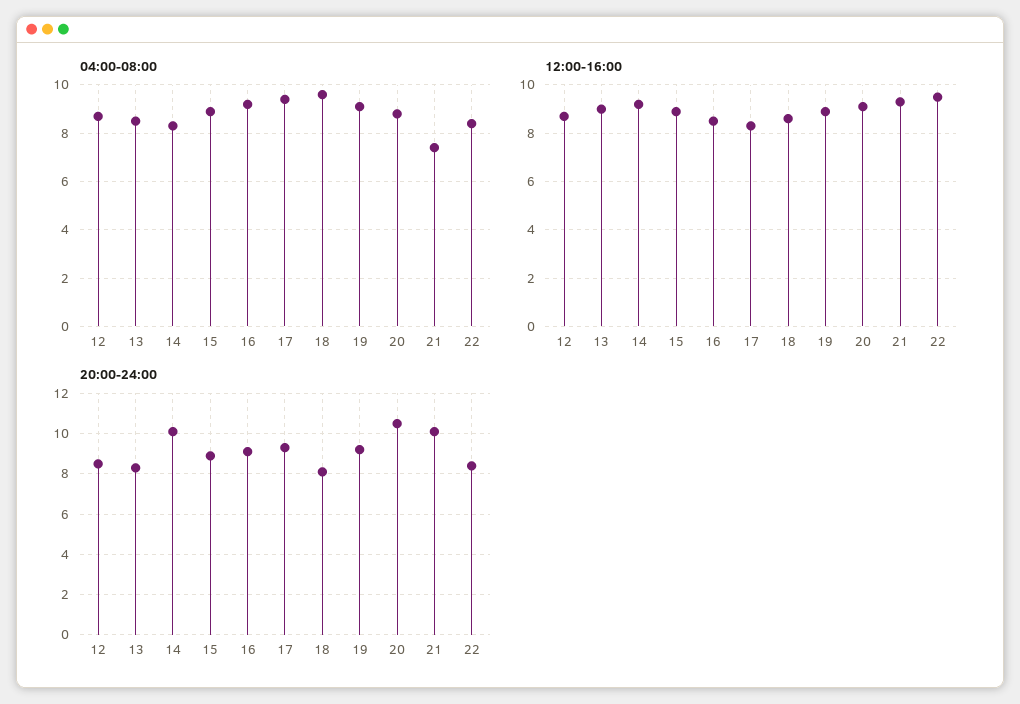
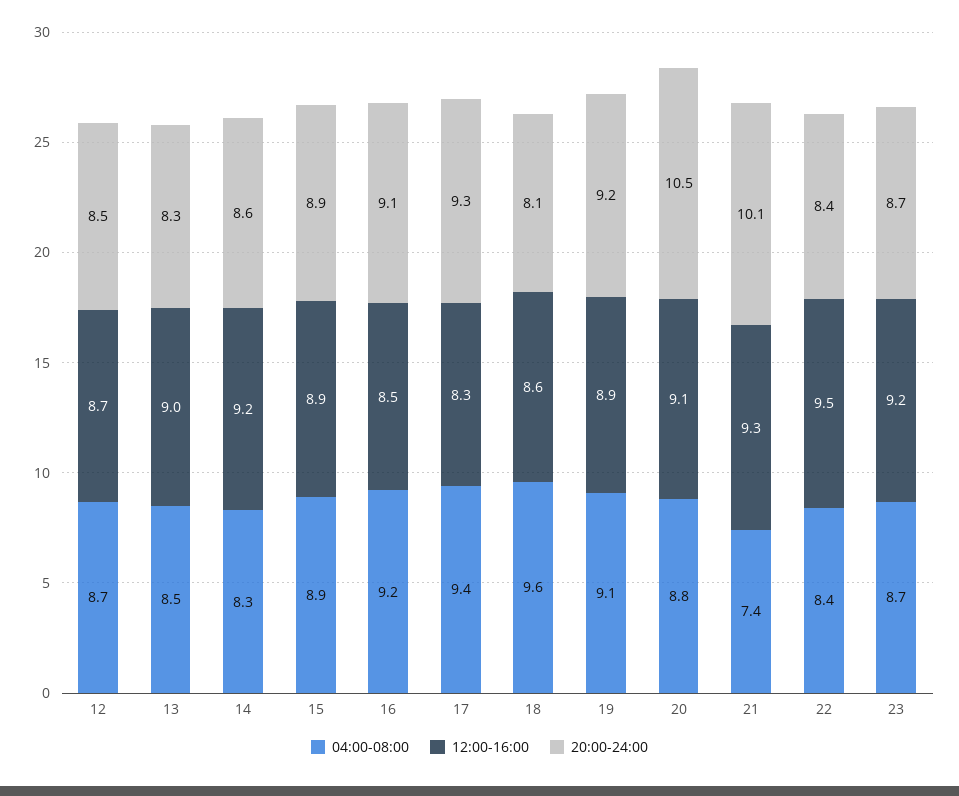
  {
    "04:00-08:00": {
      "12": 8.7,
      "13": 8.5,
      "14": 8.3,
      "15": 8.9,
      "16": 9.2,
      "17": 9.4,
      "18": 9.6,
      "19": 9.1,
      "20": 8.8,
      "21": 7.4,
-     "22": 8.4
+     "22": 8.4,
+     "23": 8.7
    },
    "12:00-16:00": {
      "12": 8.7,
      "13": 9,
      "14": 9.2,
      "15": 8.9,
      "16": 8.5,
      "17": 8.3,
      "18": 8.6,
      "19": 8.9,
      "20": 9.1,
      "21": 9.3,
-     "22": 9.5
+     "22": 9.5,
+     "23": 9.2
    },
    "20:00-24:00": {
      "12": 8.5,
      "13": 8.3,
-     "14": 10,
+     "14": 8.6,
      "15": 8.9,
      "16": 9.1,
      "17": 9.3,
      "18": 8.1,
      "19": 9.2,
      "20": 10.5,
      "21": 10.1,
-     "22": 8.4
+     "22": 8.4,
+     "23": 8.7
    }
  }

